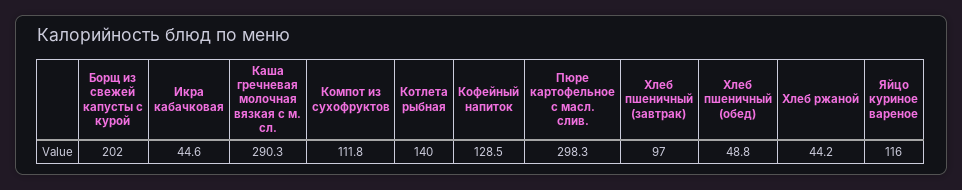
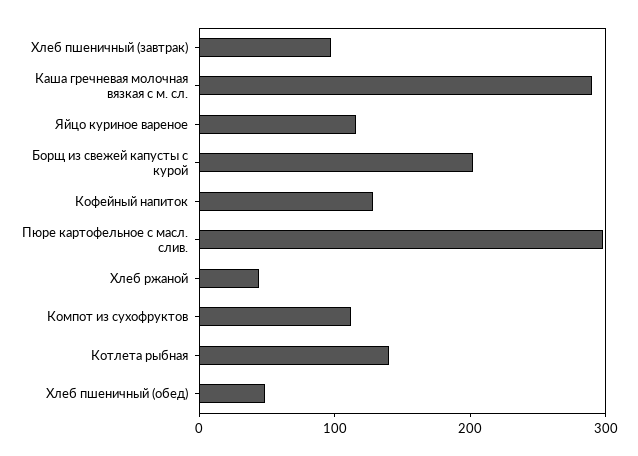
  {
    "Борщ из свежей капусты с курой": 202,
-   "Икра кабачковая": 44.6,
    "Каша гречневая молочная вязкая с м. сл.": 290.3,
    "Компот из сухофруктов": 111.8,
    "Котлета рыбная": 140,
    "Кофейный напиток": 128.5,
    "Пюре картофельное с масл. слив.": 298.3,
    "Хлеб пшеничный (завтрак)": 97,
    "Хлеб пшеничный (обед)": 48.8,
    "Хлеб ржаной": 44.2,
    "Яйцо куриное вареное": 116
  }

